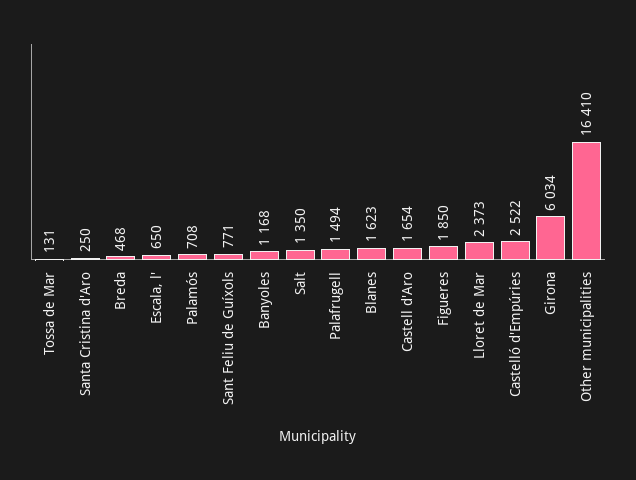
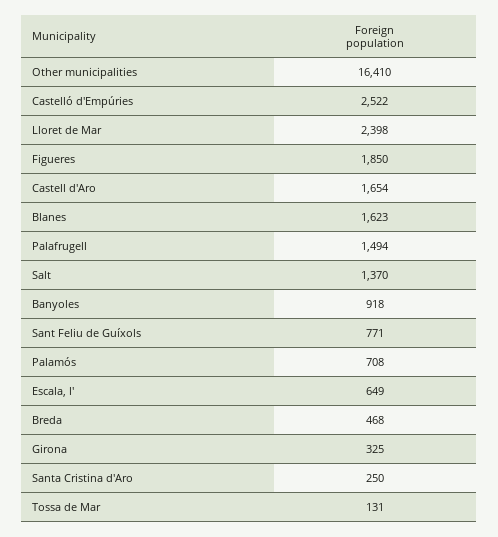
  {
    "Tossa de Mar": 131,
    "Santa Cristina d'Aro": 250,
    "Breda": 468,
-   "Escala, l'": 650,
+   "Escala, l'": 649,
    "Palamós": 708,
    "Sant Feliu de Guíxols": 771,
-   "Banyoles": 1168,
+   "Banyoles": 918,
-   "Salt": 1350,
+   "Salt": 1370,
    "Palafrugell": 1494,
    "Blanes": 1623,
    "Castell d'Aro": 1654,
    "Figueres": 1850,
-   "Lloret de Mar": 2373,
+   "Lloret de Mar": 2398,
    "Castelló d'Empúries": 2522,
-   "Girona": 6034,
+   "Girona": 325,
    "Other municipalities": 16410
  }

